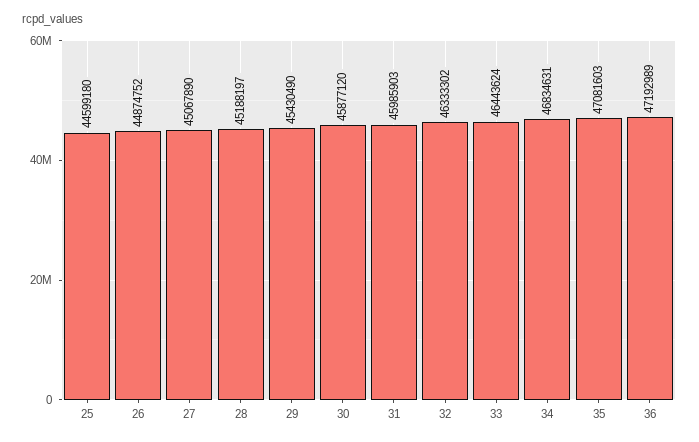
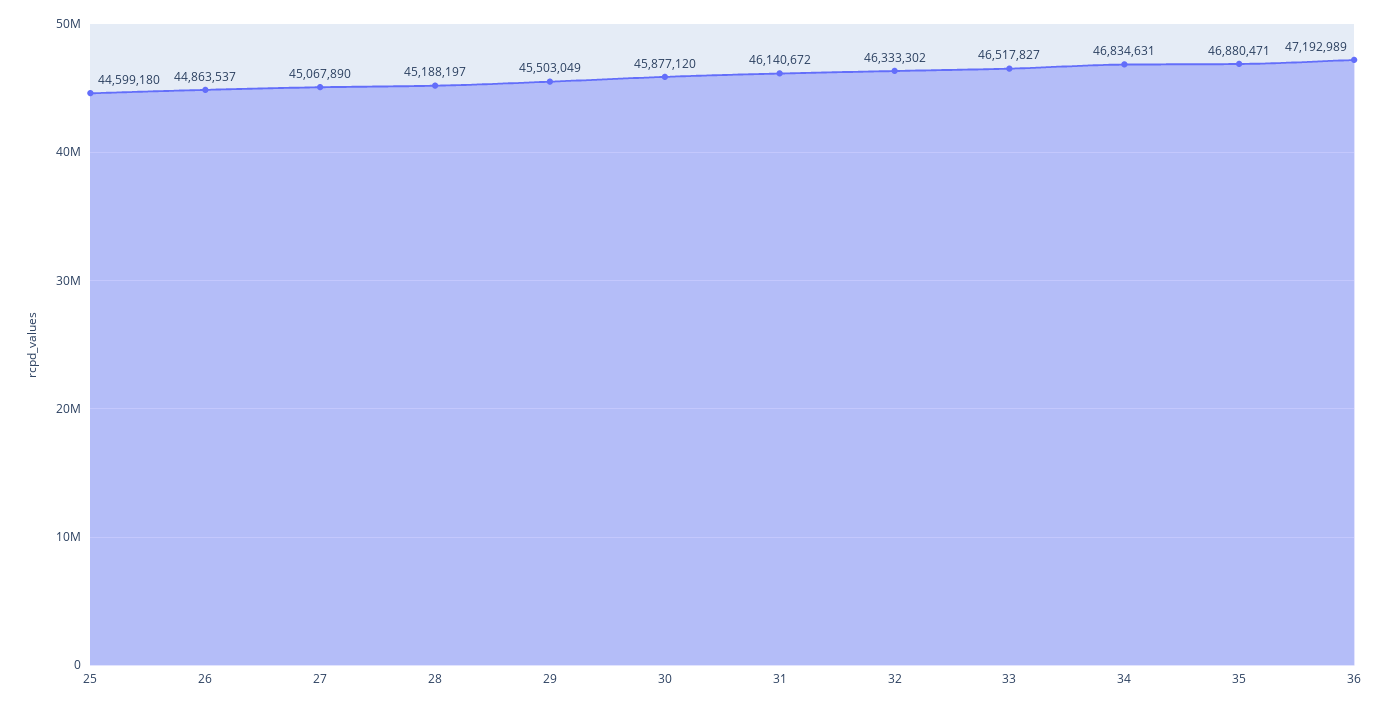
  {
    "25": 44599180,
-   "26": 44874752,
+   "26": 44863537,
    "27": 45067890,
    "28": 45188197,
-   "29": 45430490,
+   "29": 45503049,
    "30": 45877120,
-   "31": 45985903,
+   "31": 46140672,
    "32": 46333302,
-   "33": 46443624,
+   "33": 46517827,
    "34": 46834631,
-   "35": 47081603,
+   "35": 46880471,
    "36": 47192989
  }

